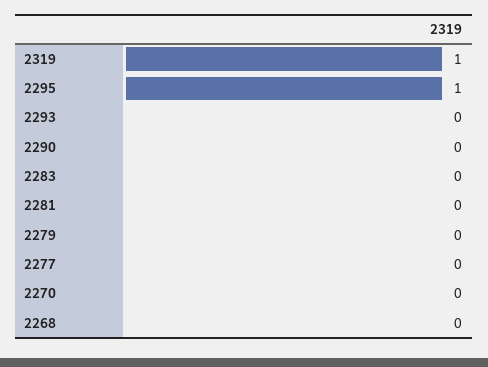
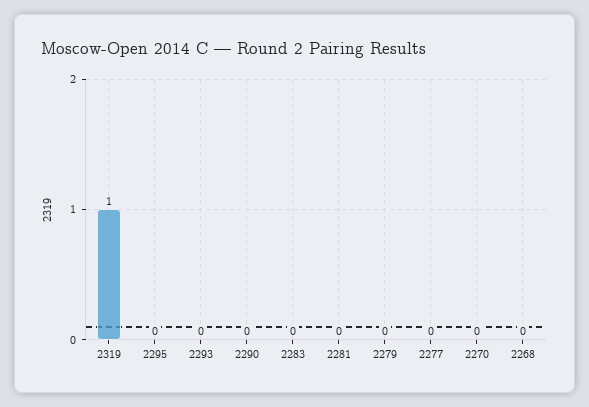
  {
    "2319": 1,
-   "2295": 1,
+   "2295": 0,
    "2293": 0,
    "2290": 0,
    "2283": 0,
    "2281": 0,
    "2279": 0,
    "2277": 0,
    "2270": 0,
    "2268": 0
  }

